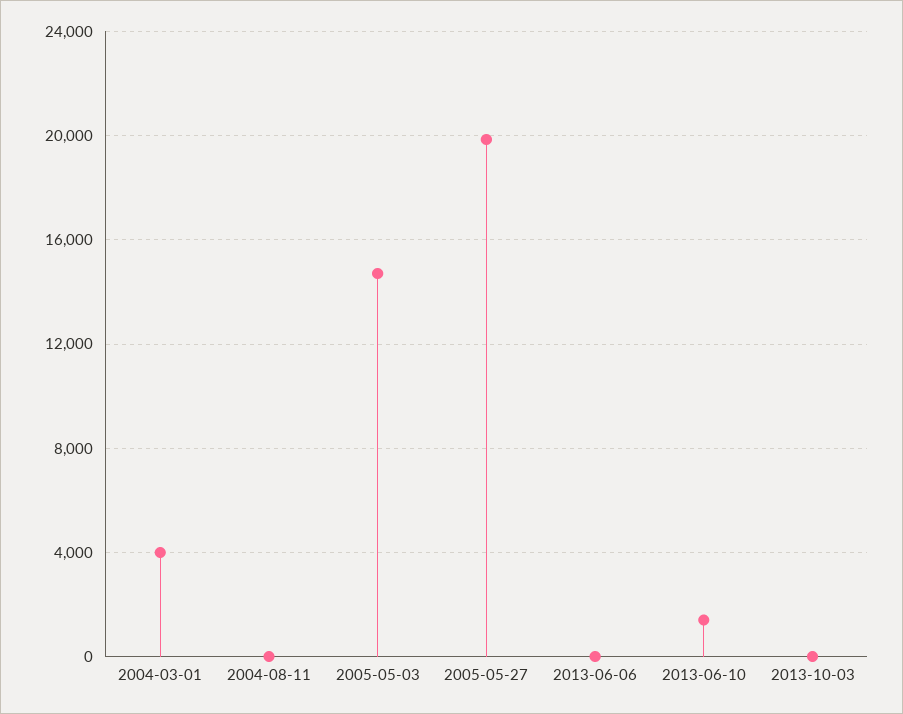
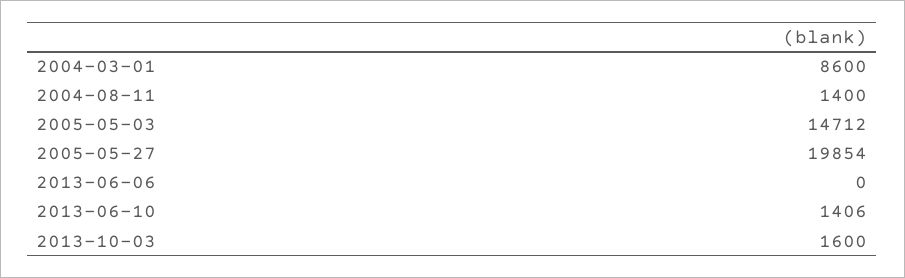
  {
-   "2004-03-01": 4000,
+   "2004-03-01": 8600,
-   "2004-08-11": 0,
+   "2004-08-11": 1400,
    "2005-05-03": 14712,
    "2005-05-27": 19854,
    "2013-06-06": 0,
    "2013-06-10": 1406,
-   "2013-10-03": 0
+   "2013-10-03": 1600
  }

